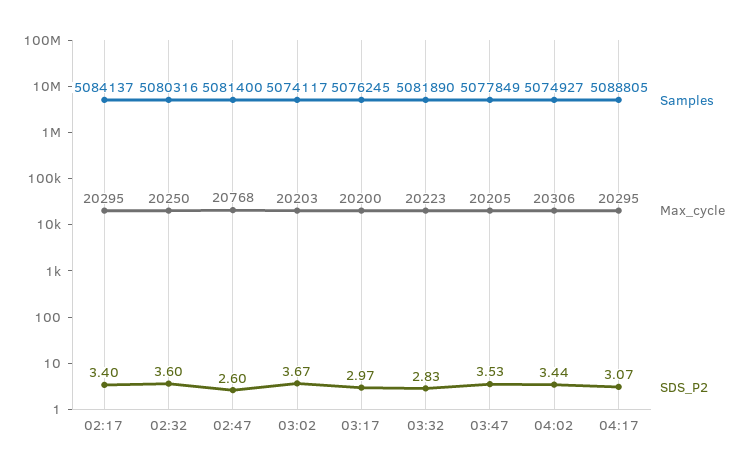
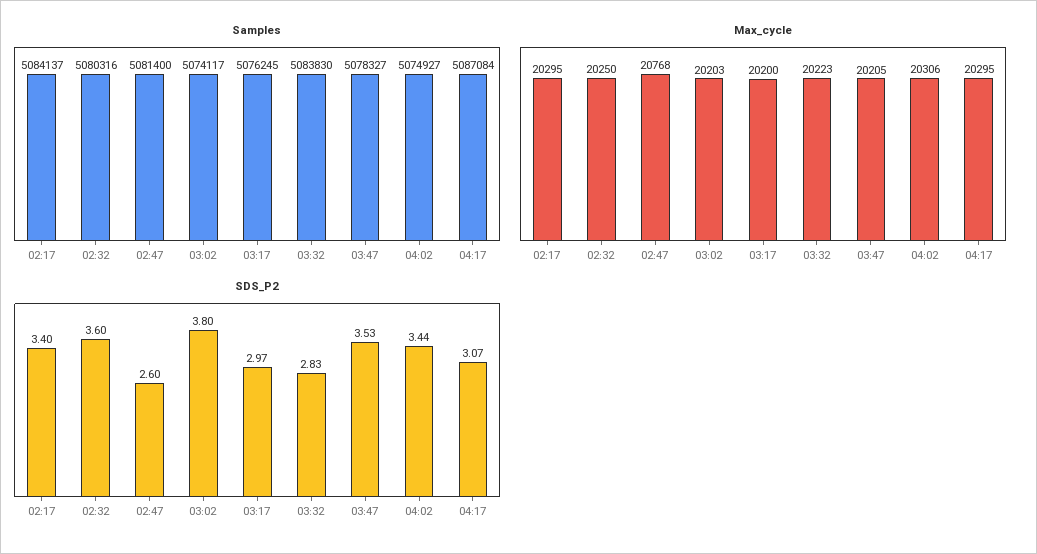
  {
    "Samples": {
      "02:17": 5084137,
      "02:32": 5080316,
      "02:47": 5081400,
      "03:02": 5074117,
      "03:17": 5076245,
-     "03:32": 5081890,
+     "03:32": 5083830,
-     "03:47": 5077849,
+     "03:47": 5078327,
      "04:02": 5074927,
-     "04:17": 5088805
+     "04:17": 5087084
    },
    "Max_cycle": {
      "02:17": 20295,
      "02:32": 20250,
      "02:47": 20768,
      "03:02": 20203,
      "03:17": 20200,
      "03:32": 20223,
      "03:47": 20205,
      "04:02": 20306,
      "04:17": 20295
    },
    "SDS_P2": {
      "02:17": 3.4,
      "02:32": 3.6,
      "02:47": 2.6,
-     "03:02": 3.67,
+     "03:02": 3.8,
      "03:17": 2.97,
      "03:32": 2.83,
      "03:47": 3.53,
      "04:02": 3.44,
      "04:17": 3.07
    }
  }

